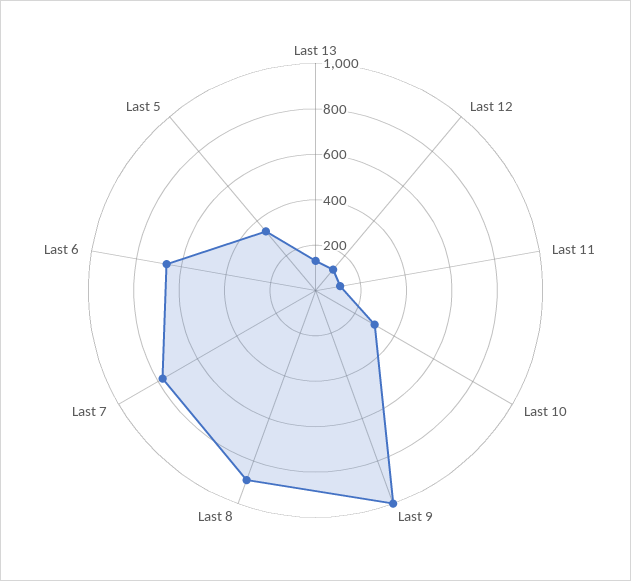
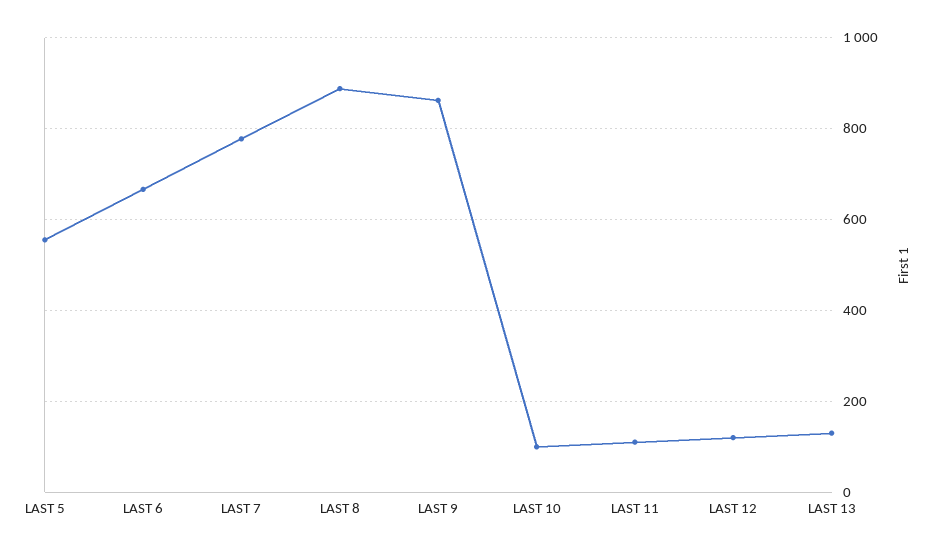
  {
    "Last 13": 140,
    "Last 12": 120,
    "Last 11": 120,
-   "Last 10": 300,
+   "Last 10": 100,
-   "Last 9": 1000,
+   "Last 9": 860,
    "Last 8": 880,
    "Last 7": 780,
    "Last 6": 660,
-   "Last 5": 350
+   "Last 5": 560
  }

